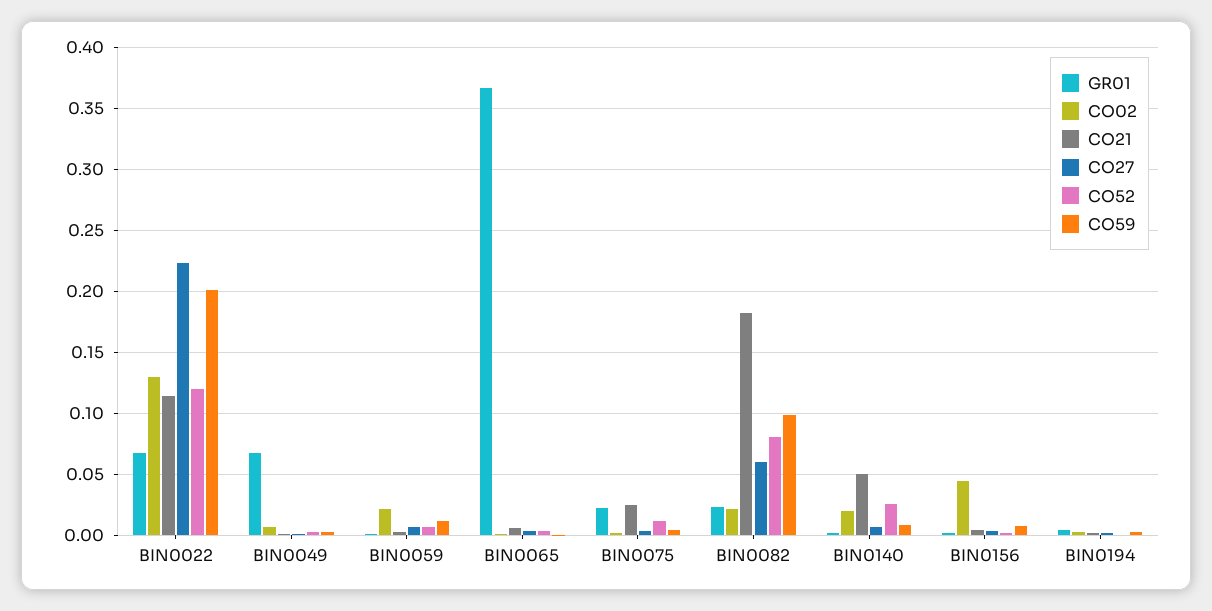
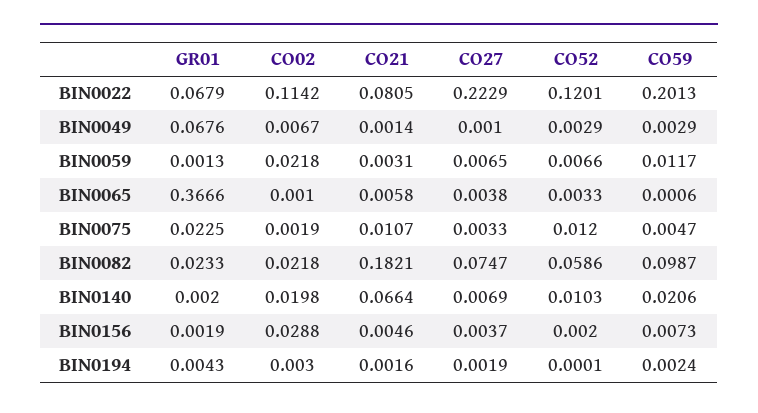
  {
    "GR01": {
      "BIN0022": 0.0679,
      "BIN0049": 0.0676,
      "BIN0059": 0.0013,
      "BIN0065": 0.3666,
      "BIN0075": 0.0225,
      "BIN0082": 0.0233,
      "BIN0140": 0.002,
      "BIN0156": 0.0019,
      "BIN0194": 0.0043
    },
    "CO02": {
-     "BIN0022": 0.13,
+     "BIN0022": 0.1142,
      "BIN0049": 0.0067,
      "BIN0059": 0.0218,
      "BIN0065": 0.001,
      "BIN0075": 0.0019,
      "BIN0082": 0.0218,
      "BIN0140": 0.0198,
-     "BIN0156": 0.045,
+     "BIN0156": 0.0288,
      "BIN0194": 0.003
    },
    "CO21": {
-     "BIN0022": 0.115,
+     "BIN0022": 0.0805,
      "BIN0049": 0.0014,
      "BIN0059": 0.0031,
      "BIN0065": 0.0058,
-     "BIN0075": 0.025,
+     "BIN0075": 0.0107,
      "BIN0082": 0.1821,
-     "BIN0140": 0.05,
+     "BIN0140": 0.0664,
      "BIN0156": 0.0046,
      "BIN0194": 0.0016
    },
    "CO27": {
      "BIN0022": 0.2229,
      "BIN0049": 0.001,
      "BIN0059": 0.0065,
      "BIN0065": 0.0038,
      "BIN0075": 0.0033,
-     "BIN0082": 0.06,
+     "BIN0082": 0.0747,
      "BIN0140": 0.0069,
      "BIN0156": 0.0037,
      "BIN0194": 0.0019
    },
    "CO52": {
      "BIN0022": 0.1201,
      "BIN0049": 0.0029,
      "BIN0059": 0.0066,
      "BIN0065": 0.0033,
      "BIN0075": 0.012,
-     "BIN0082": 0.08,
+     "BIN0082": 0.0586,
-     "BIN0140": 0.025,
+     "BIN0140": 0.0103,
      "BIN0156": 0.002,
      "BIN0194": 0.0001
    },
    "CO59": {
      "BIN0022": 0.2013,
      "BIN0049": 0.0029,
      "BIN0059": 0.0117,
      "BIN0065": 0.0006,
      "BIN0075": 0.0047,
      "BIN0082": 0.0987,
-     "BIN0140": 0.01,
+     "BIN0140": 0.0206,
      "BIN0156": 0.0073,
      "BIN0194": 0.0024
    }
  }

